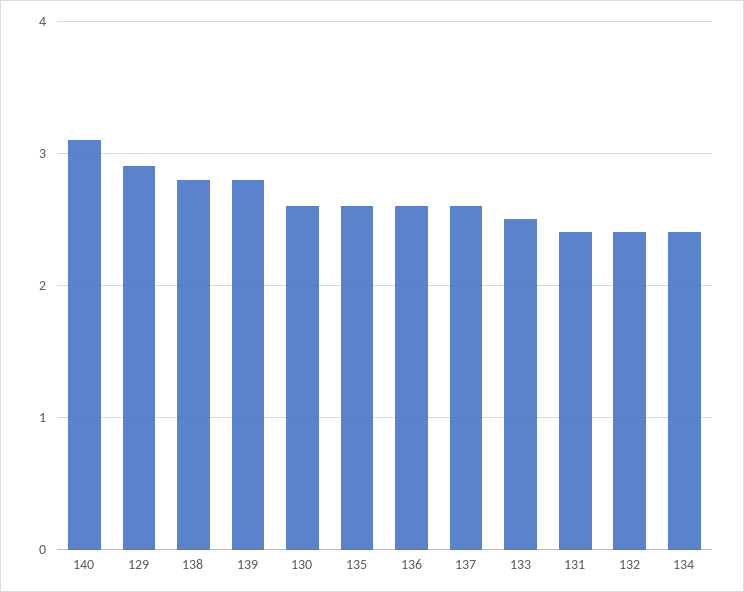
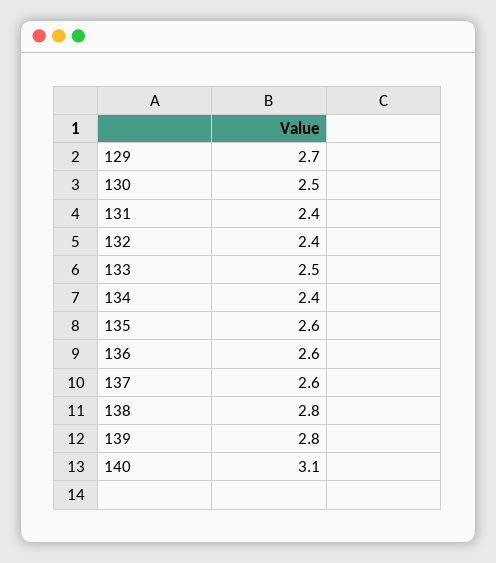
  {
    "140": 3.1,
-   "129": 2.9,
+   "129": 2.7,
    "138": 2.8,
    "139": 2.8,
-   "130": 2.6,
+   "130": 2.5,
    "135": 2.6,
    "136": 2.6,
    "137": 2.6,
    "133": 2.5,
    "131": 2.4,
    "132": 2.4,
    "134": 2.4
  }

